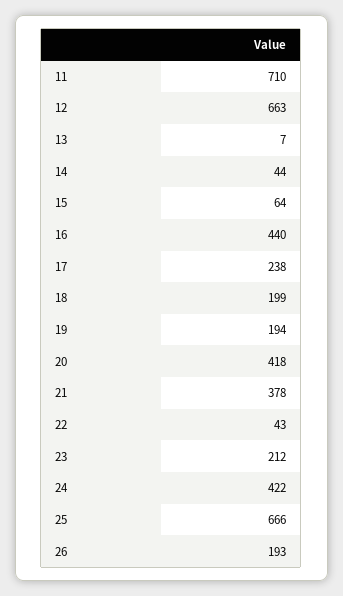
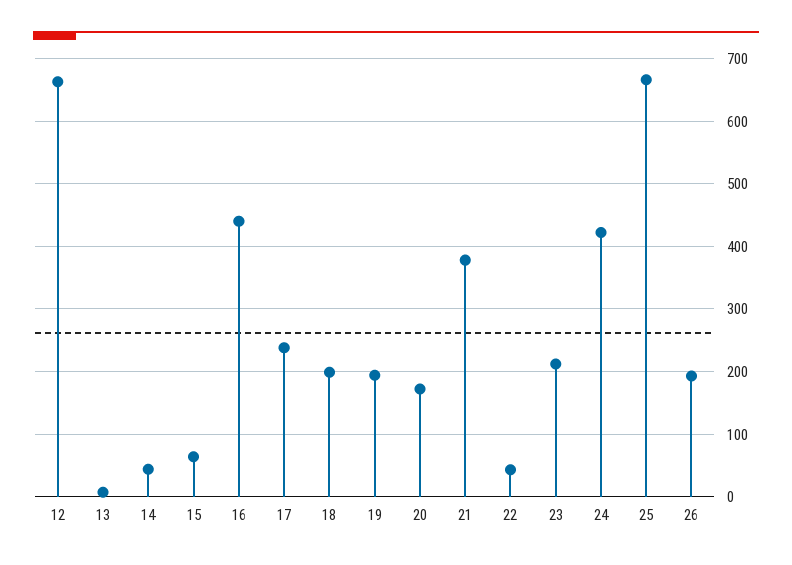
  {
-   "11": 710,
    "12": 663,
    "13": 7,
    "14": 44,
    "15": 64,
    "16": 440,
    "17": 238,
    "18": 199,
    "19": 194,
-   "20": 418,
+   "20": 170,
    "21": 378,
    "22": 43,
    "23": 212,
    "24": 422,
    "25": 666,
    "26": 193
  }

